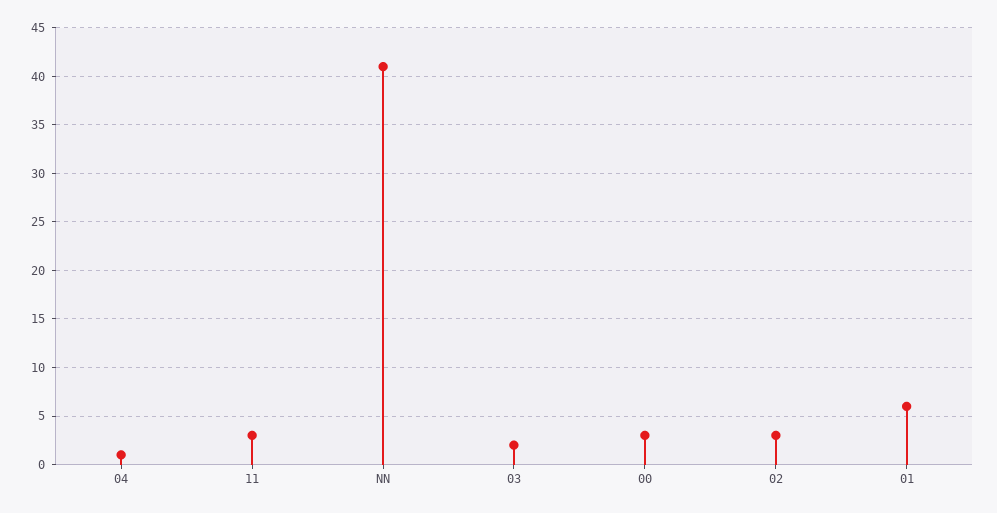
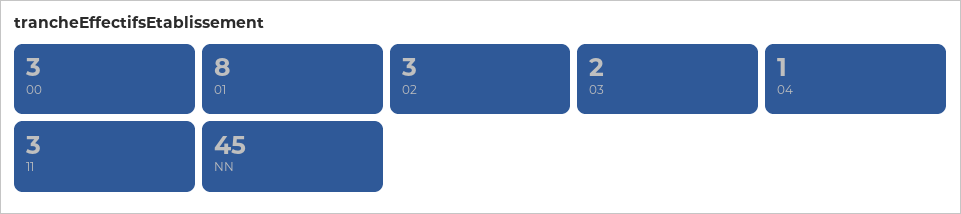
  {
    "04": 1,
    "11": 3,
-   "NN": 41,
+   "NN": 45,
    "03": 2,
    "00": 3,
    "02": 3,
-   "01": 6
+   "01": 8
  }

